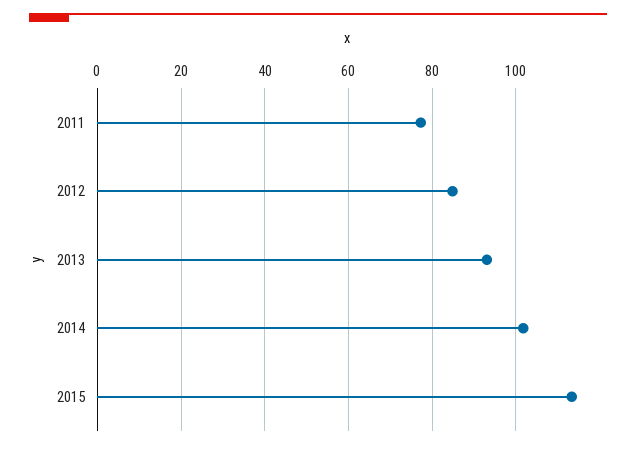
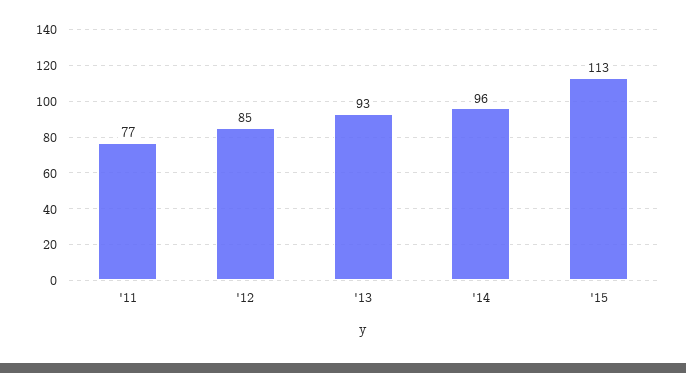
  {
    "2011": 77,
    "2012": 85,
    "2013": 93,
-   "2014": 102,
+   "2014": 96,
    "2015": 113
  }

